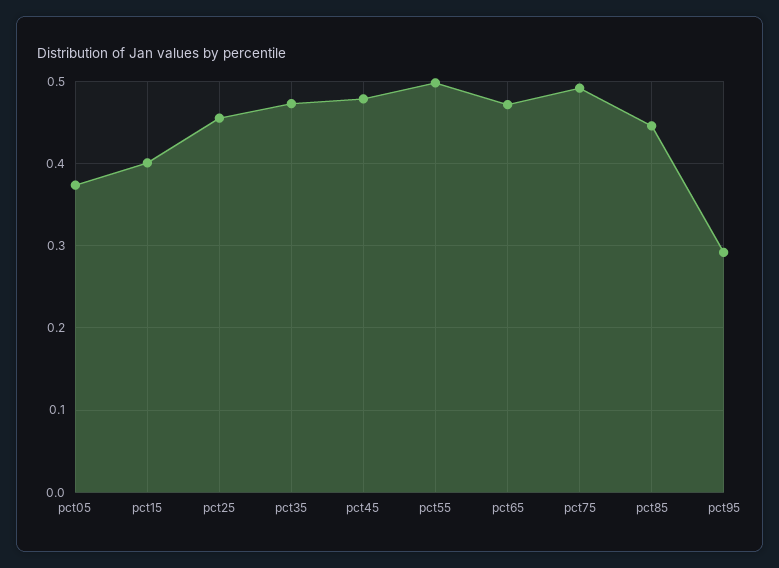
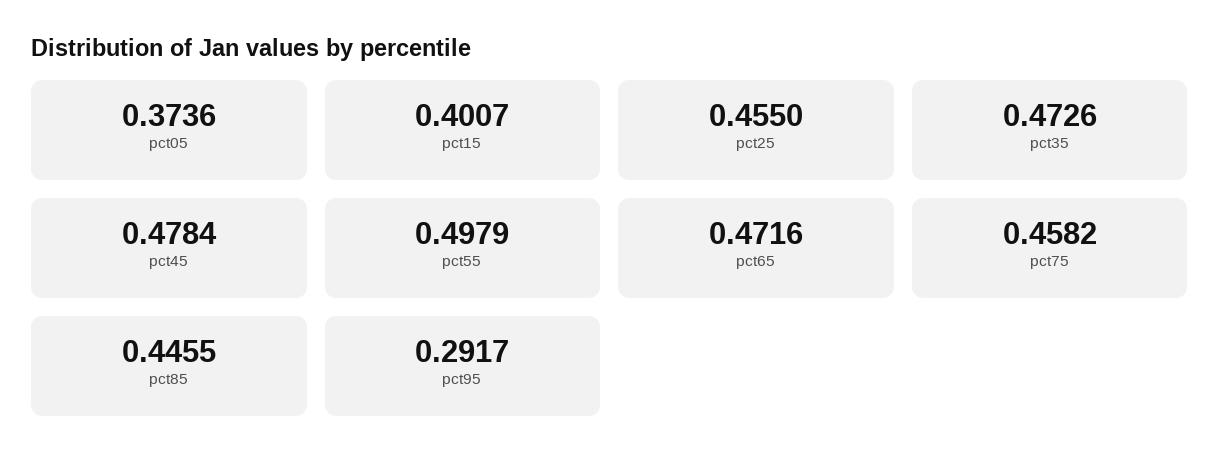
  {
    "pct05": 0.3736,
    "pct15": 0.4007,
    "pct25": 0.455,
    "pct35": 0.4726,
    "pct45": 0.4784,
    "pct55": 0.4979,
    "pct65": 0.4716,
-   "pct75": 0.49,
+   "pct75": 0.4582,
    "pct85": 0.4455,
    "pct95": 0.2917
  }

